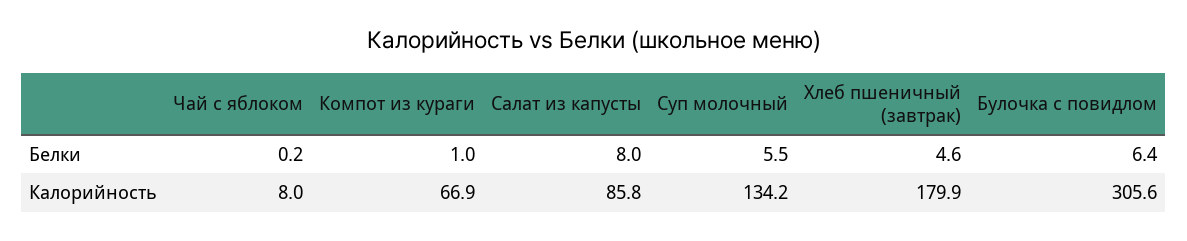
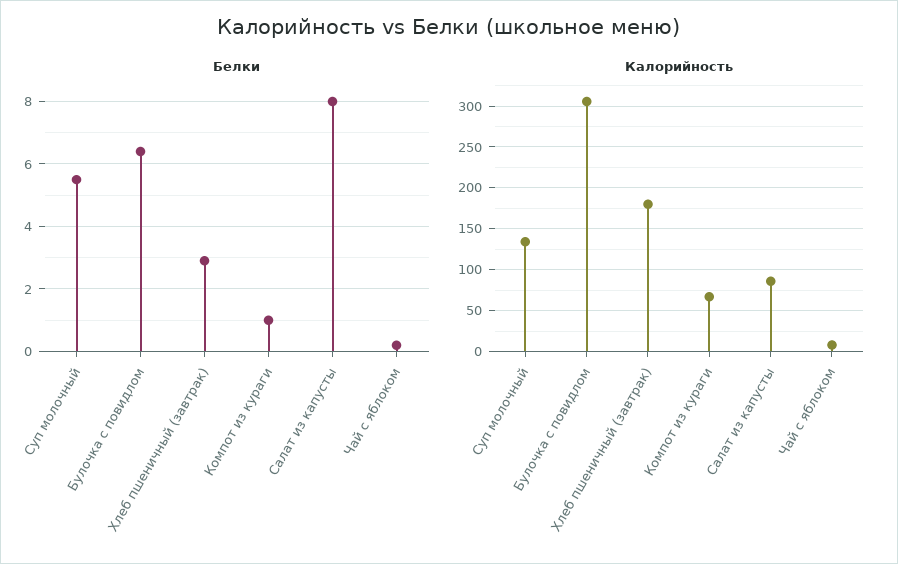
  {
    "Белки": {
      "Чай с яблоком": 0.2,
      "Компот из кураги": 1,
      "Салат из капусты": 8,
      "Суп молочный": 5.5,
-     "Хлеб пшеничный (завтрак)": 4.6,
+     "Хлеб пшеничный (завтрак)": 3,
      "Булочка с повидлом": 6.4
    },
    "Калорийность": {
      "Чай с яблоком": 8,
      "Компот из кураги": 66.9,
      "Салат из капусты": 85.8,
      "Суп молочный": 134.2,
      "Хлеб пшеничный (завтрак)": 179.9,
      "Булочка с повидлом": 305.6
    }
  }

